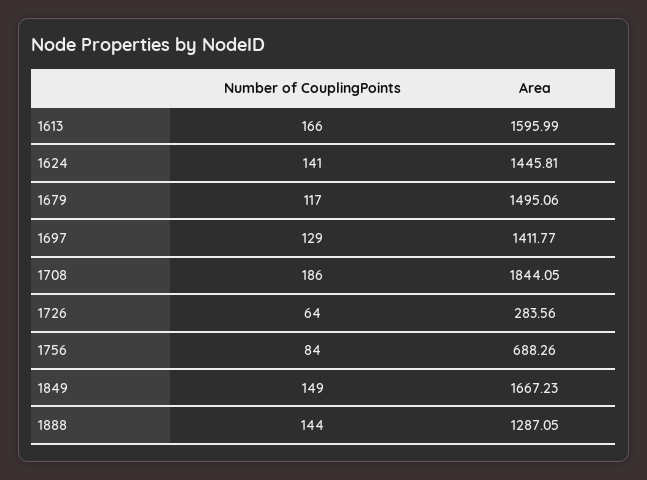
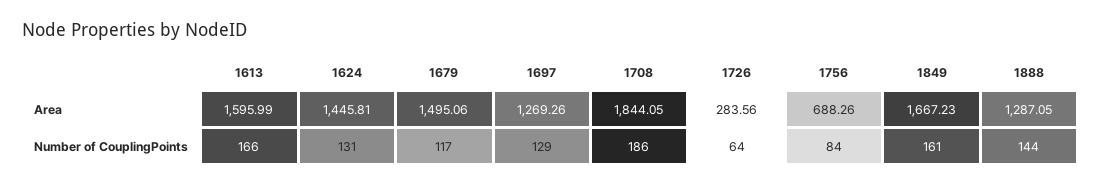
  {
    "Number of CouplingPoints": {
      "1613": 166,
-     "1624": 141,
+     "1624": 131,
      "1679": 117,
      "1697": 129,
      "1708": 186,
      "1726": 64,
      "1756": 84,
-     "1849": 149,
+     "1849": 161,
      "1888": 144
    },
    "Area": {
      "1613": 1595.99,
      "1624": 1445.81,
      "1679": 1495.06,
-     "1697": 1411.77,
+     "1697": 1269.26,
      "1708": 1844.05,
      "1726": 283.56,
      "1756": 688.26,
      "1849": 1667.23,
      "1888": 1287.05
    }
  }

